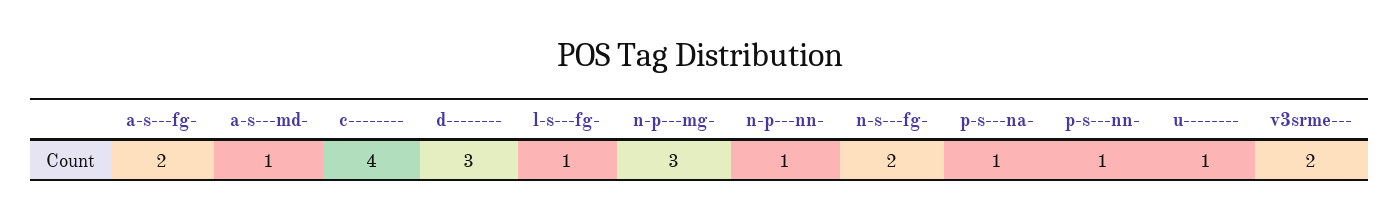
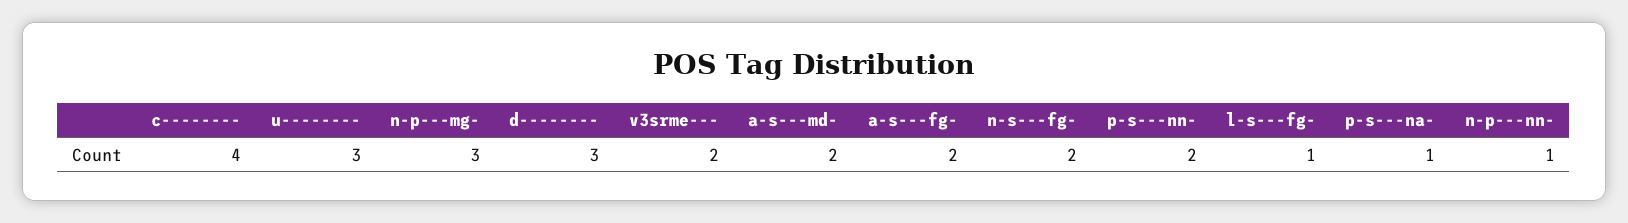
  {
    "a-s---fg-": 2,
-   "a-s---md-": 1,
+   "a-s---md-": 2,
    "c--------": 4,
    "d--------": 3,
    "l-s---fg-": 1,
    "n-p---mg-": 3,
    "n-p---nn-": 1,
    "n-s---fg-": 2,
    "p-s---na-": 1,
-   "p-s---nn-": 1,
+   "p-s---nn-": 2,
-   "u--------": 1,
+   "u--------": 3,
    "v3srme---": 2
  }

